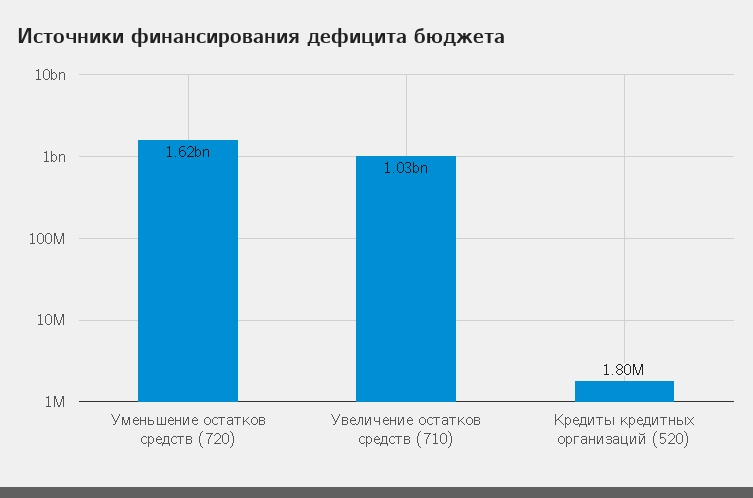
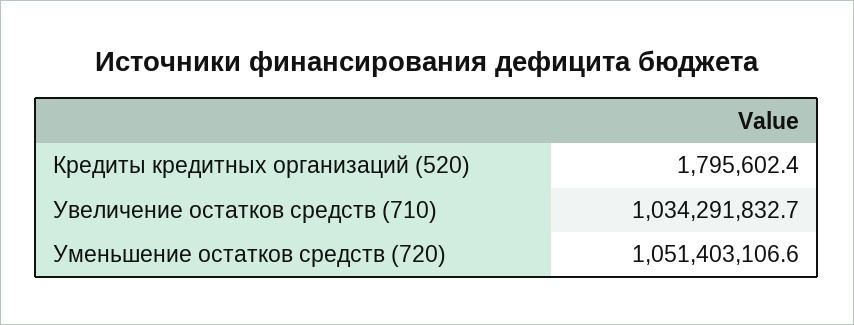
  {
-   "Уменьшение остатков средств (720)": 1620000000,
+   "Уменьшение остатков средств (720)": 1051403106.6,
    "Увеличение остатков средств (710)": 1034291832.7,
    "Кредиты кредитных организаций (520)": 1795602.4
  }

